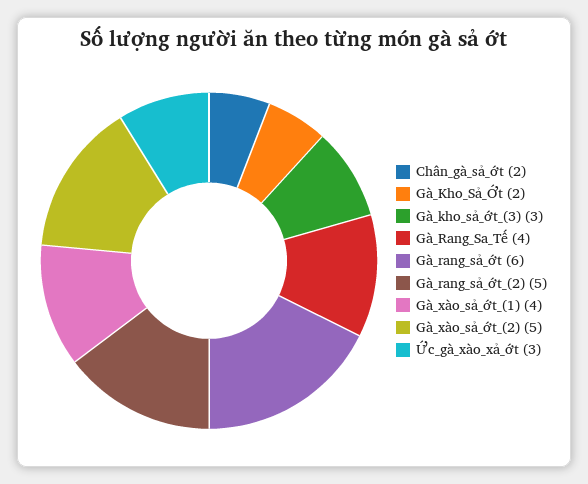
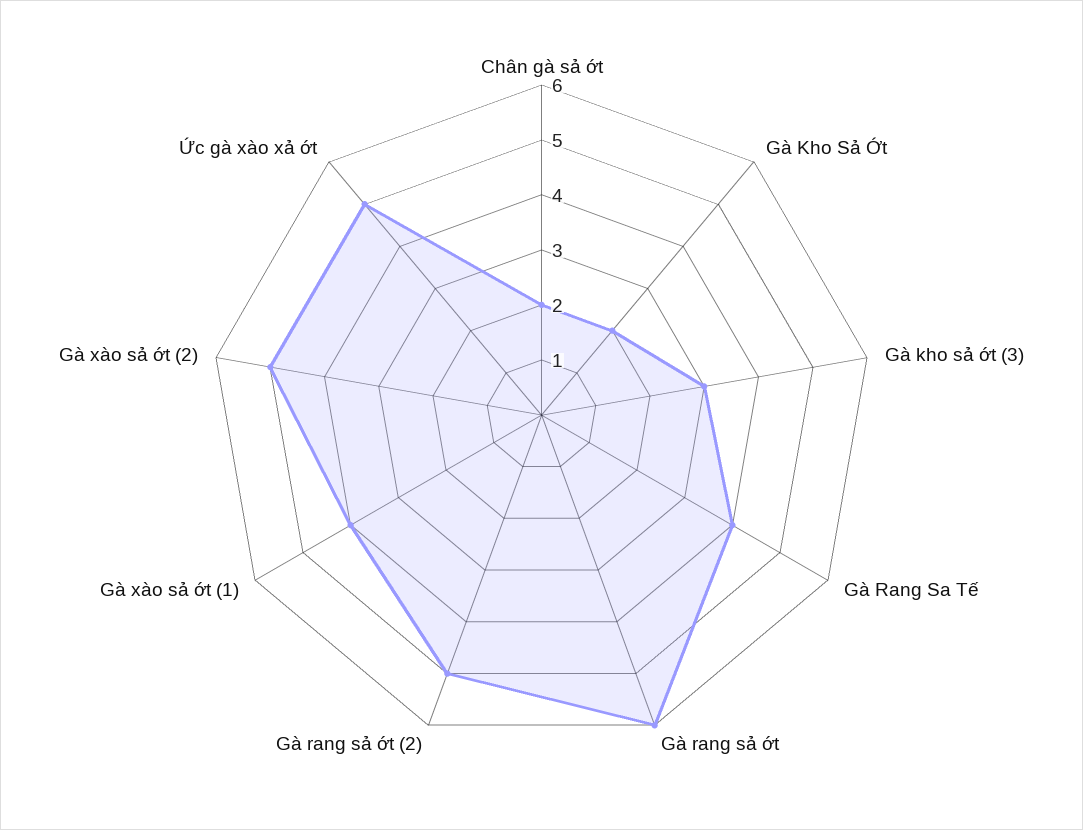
  {
    "Chân_gà_sả_ớt": 2,
    "Gà_Kho_Sả_Ớt": 2,
    "Gà_kho_sả_ớt_(3)": 3,
    "Gà_Rang_Sa_Tế": 4,
    "Gà_rang_sả_ớt": 6,
    "Gà_rang_sả_ớt_(2)": 5,
    "Gà_xào_sả_ớt_(1)": 4,
    "Gà_xào_sả_ớt_(2)": 5,
-   "Ức_gà_xào_xả_ớt": 3
+   "Ức_gà_xào_xả_ớt": 5
  }

